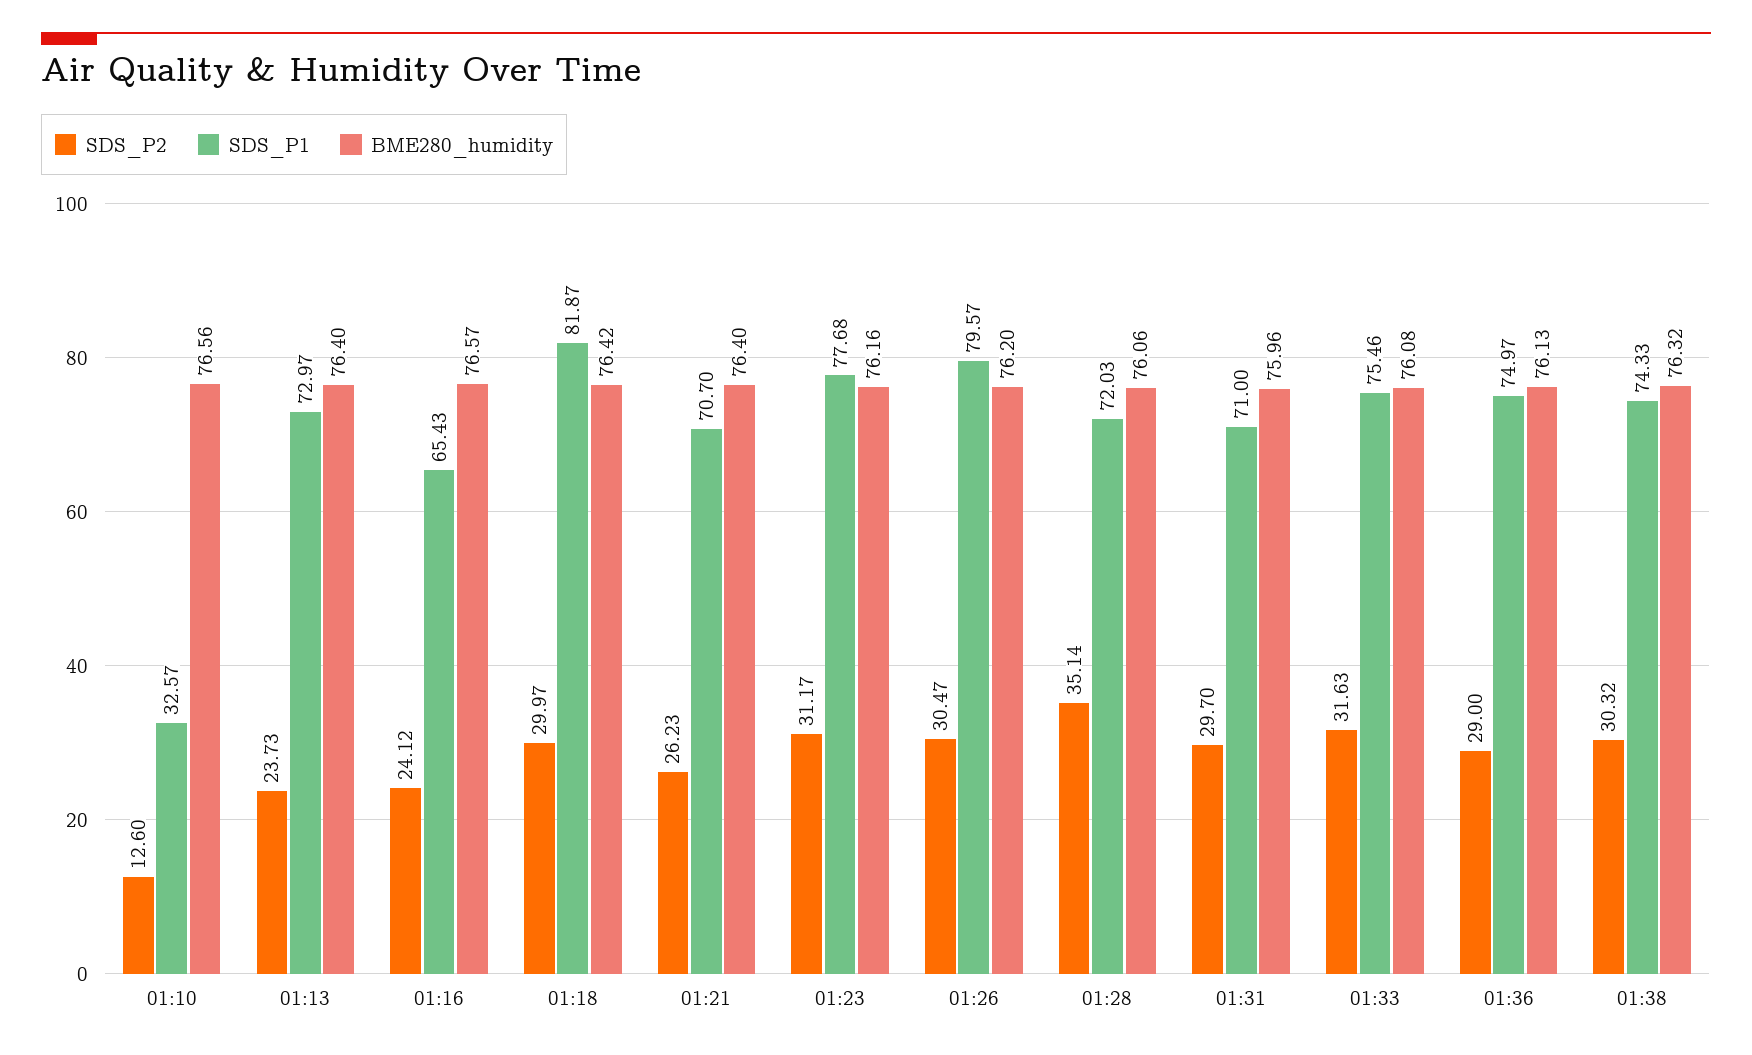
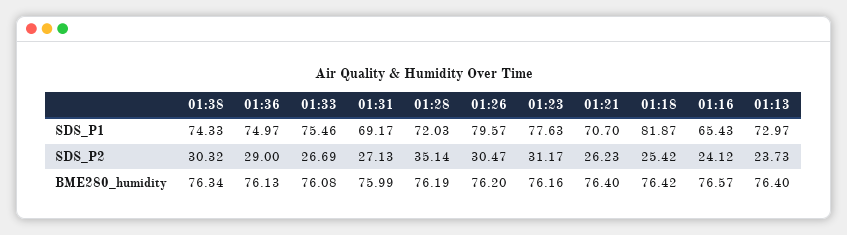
  {
    "SDS_P2": {
-     "01:10": 12.6,
      "01:13": 23.73,
      "01:16": 24.12,
-     "01:18": 29.97,
+     "01:18": 25.42,
      "01:21": 26.23,
      "01:23": 31.17,
      "01:26": 30.47,
      "01:28": 35.14,
-     "01:31": 29.7,
+     "01:31": 27.13,
-     "01:33": 31.63,
+     "01:33": 26.69,
      "01:36": 29,
      "01:38": 30.32
    },
    "SDS_P1": {
-     "01:10": 32.57,
      "01:13": 72.97,
      "01:16": 65.43,
      "01:18": 81.87,
      "01:21": 70.7,
-     "01:23": 77.68,
+     "01:23": 77.63,
      "01:26": 79.57,
      "01:28": 72.03,
-     "01:31": 71,
+     "01:31": 69.17,
      "01:33": 75.46,
      "01:36": 74.97,
      "01:38": 74.33
    },
    "BME280_humidity": {
-     "01:10": 76.56,
      "01:13": 76.4,
      "01:16": 76.57,
      "01:18": 76.42,
      "01:21": 76.4,
      "01:23": 76.16,
      "01:26": 76.2,
-     "01:28": 76.06,
+     "01:28": 76.19,
-     "01:31": 75.96,
+     "01:31": 75.99,
      "01:33": 76.08,
      "01:36": 76.13,
-     "01:38": 76.32
+     "01:38": 76.34
    }
  }

